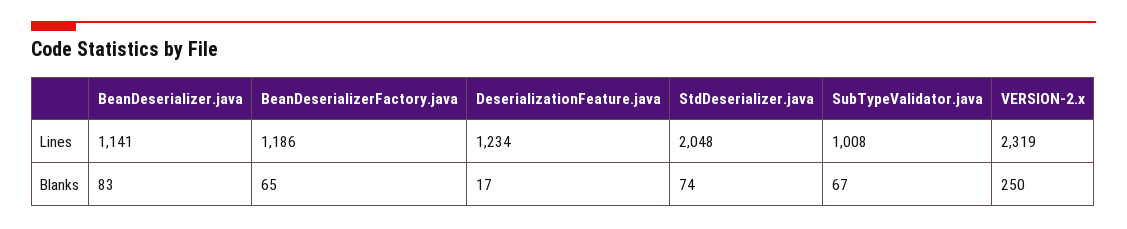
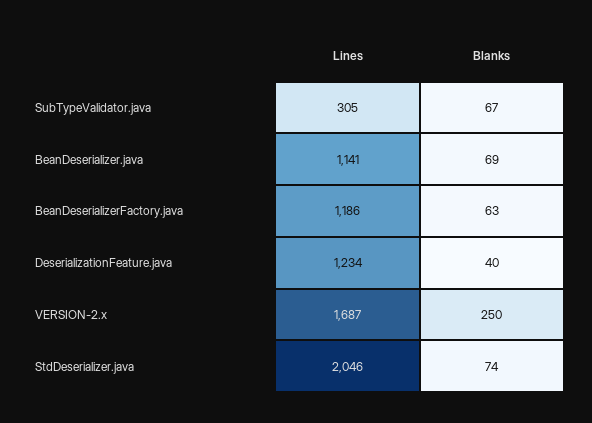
  {
    "BeanDeserializer.java": {
      "Lines": 1141,
-     "Blanks": 83
+     "Blanks": 69
    },
    "BeanDeserializerFactory.java": {
      "Lines": 1186,
-     "Blanks": 65
+     "Blanks": 63
    },
    "DeserializationFeature.java": {
      "Lines": 1234,
-     "Blanks": 17
+     "Blanks": 40
    },
    "StdDeserializer.java": {
-     "Lines": 2048,
+     "Lines": 2046,
      "Blanks": 74
    },
    "SubTypeValidator.java": {
-     "Lines": 1008,
+     "Lines": 305,
      "Blanks": 67
    },
    "VERSION-2.x": {
-     "Lines": 2319,
+     "Lines": 1687,
      "Blanks": 250
    }
  }

